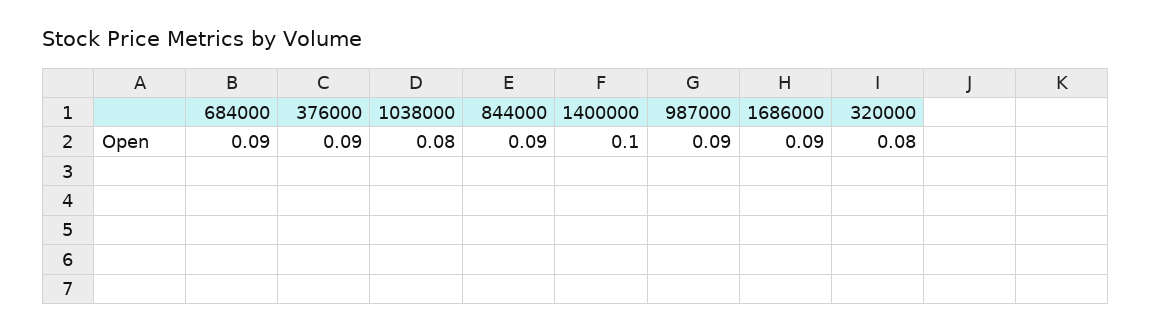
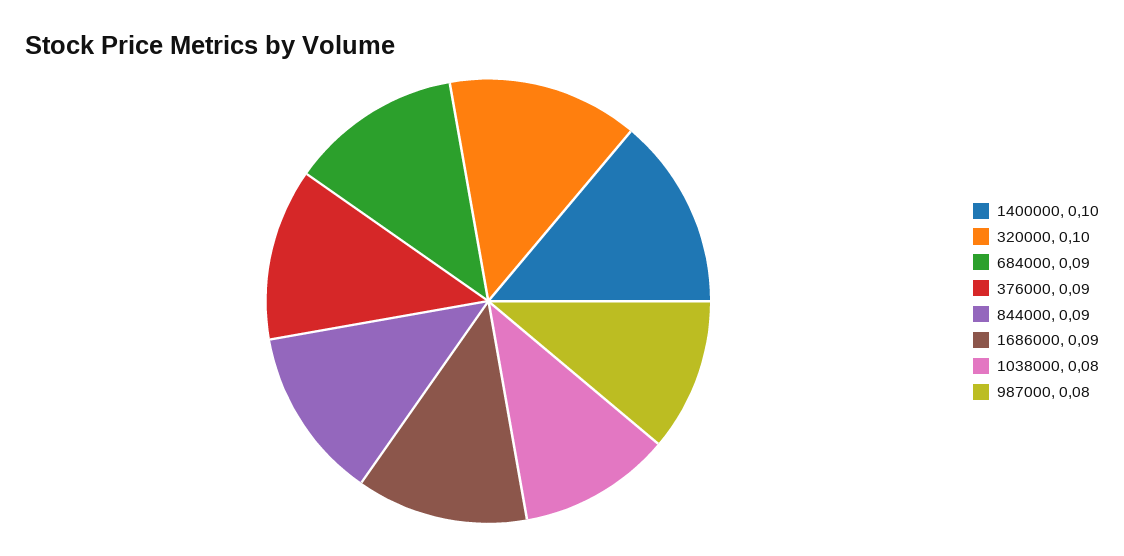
  {
    "684000": 0.09,
    "376000": 0.09,
    "1038000": 0.08,
    "844000": 0.09,
    "1400000": 0.1,
-   "987000": 0.09,
+   "987000": 0.08,
    "1686000": 0.09,
-   "320000": 0.08
+   "320000": 0.1
  }

